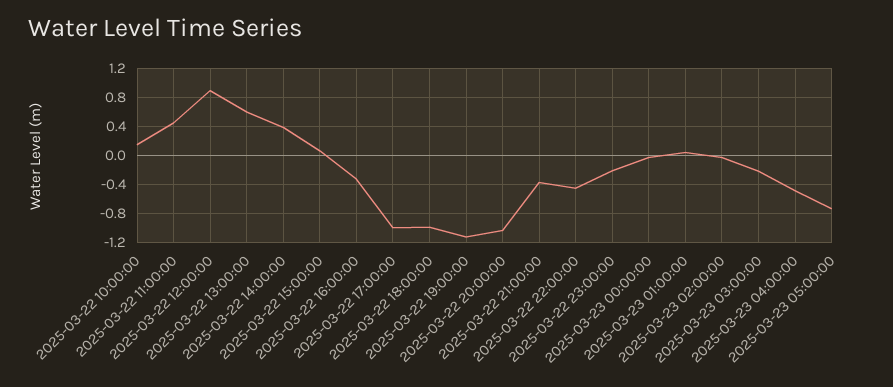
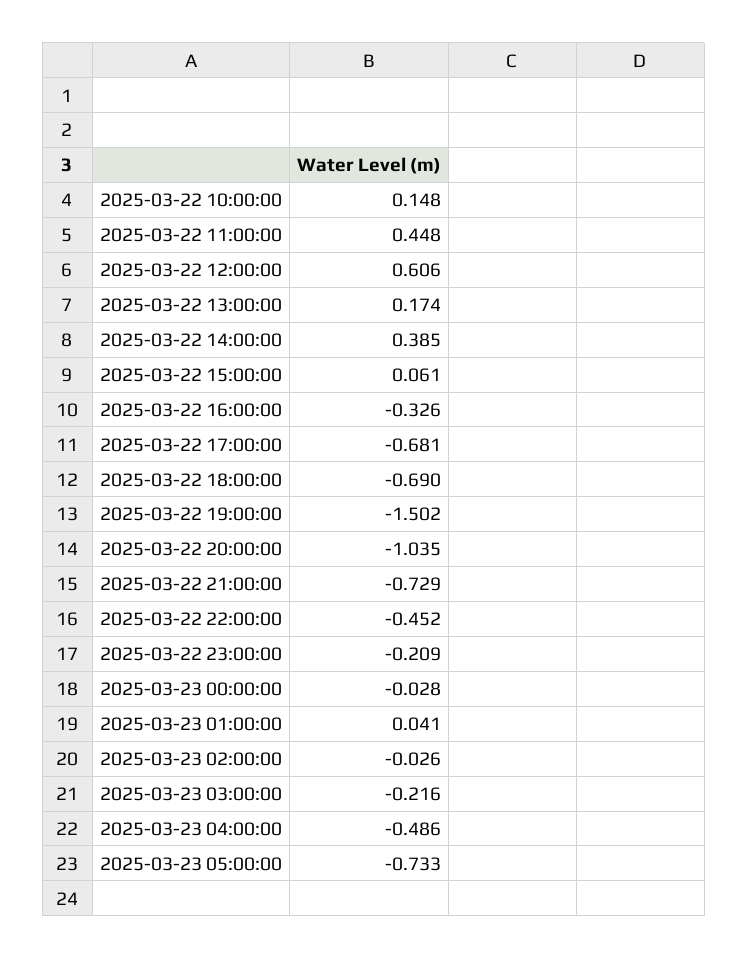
  {
    "2025-03-22 10:00:00": 0.148,
    "2025-03-22 11:00:00": 0.448,
-   "2025-03-22 12:00:00": 0.9,
+   "2025-03-22 12:00:00": 0.606,
-   "2025-03-22 13:00:00": 0.6,
+   "2025-03-22 13:00:00": 0.174,
    "2025-03-22 14:00:00": 0.385,
    "2025-03-22 15:00:00": 0.061,
    "2025-03-22 16:00:00": -0.326,
-   "2025-03-22 17:00:00": -1,
+   "2025-03-22 17:00:00": -0.681,
-   "2025-03-22 18:00:00": -1,
+   "2025-03-22 18:00:00": -0.69,
-   "2025-03-22 19:00:00": -1.1,
+   "2025-03-22 19:00:00": -1.502,
    "2025-03-22 20:00:00": -1.035,
-   "2025-03-22 21:00:00": -0.4,
+   "2025-03-22 21:00:00": -0.729,
    "2025-03-22 22:00:00": -0.452,
    "2025-03-22 23:00:00": -0.209,
    "2025-03-23 00:00:00": -0.028,
    "2025-03-23 01:00:00": 0.041,
    "2025-03-23 02:00:00": -0.026,
    "2025-03-23 03:00:00": -0.216,
    "2025-03-23 04:00:00": -0.486,
    "2025-03-23 05:00:00": -0.733
  }

